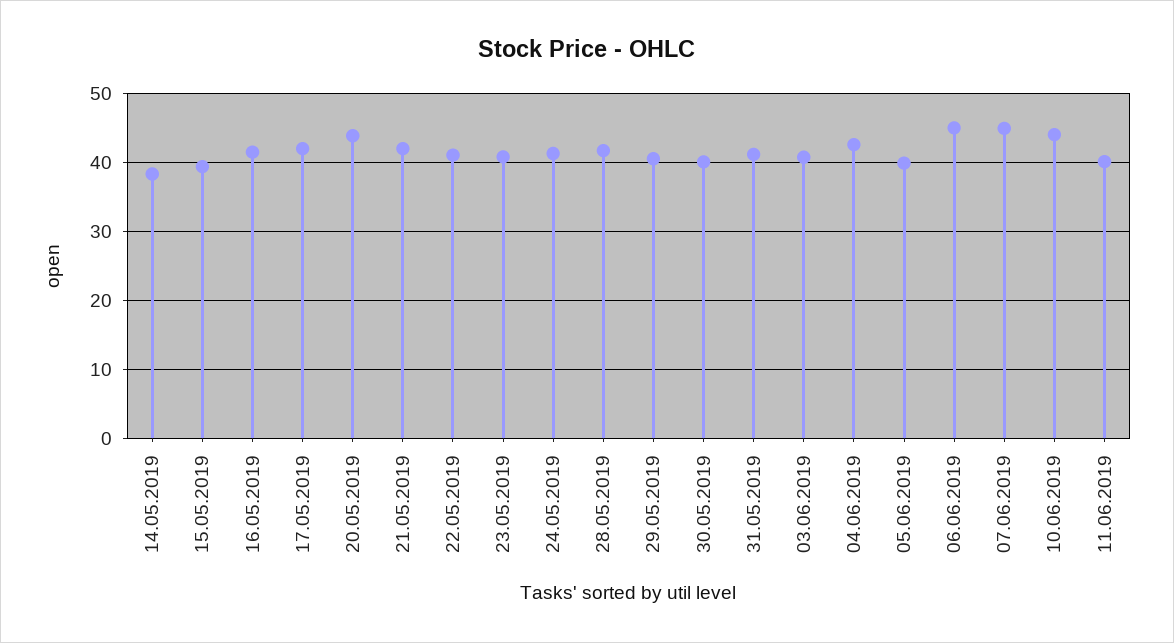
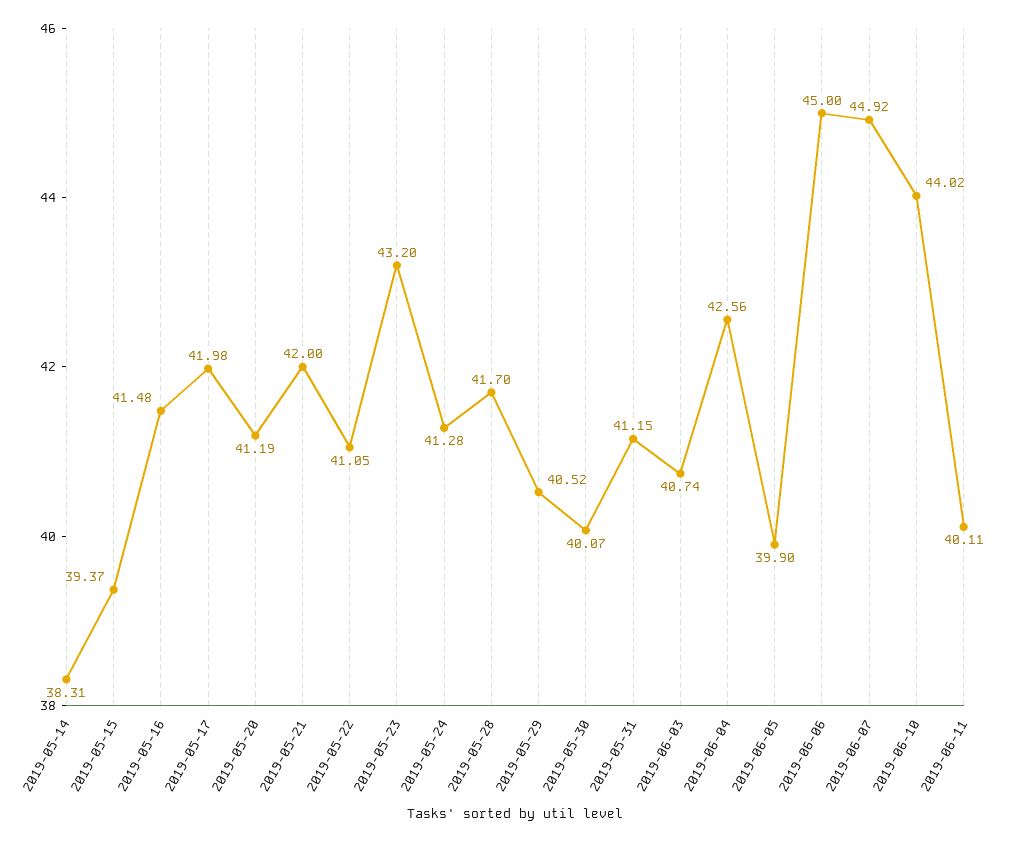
  {
    "14.05.2019": 38.31,
    "15.05.2019": 39.37,
    "16.05.2019": 41.48,
    "17.05.2019": 41.98,
-   "20.05.2019": 44,
+   "20.05.2019": 41.19,
    "21.05.2019": 42,
    "22.05.2019": 41.05,
-   "23.05.2019": 41,
+   "23.05.2019": 43.2,
    "24.05.2019": 41.28,
    "28.05.2019": 41.7,
    "29.05.2019": 40.52,
    "30.05.2019": 40.07,
    "31.05.2019": 41.15,
    "03.06.2019": 40.74,
    "04.06.2019": 42.56,
    "05.06.2019": 39.9,
    "06.06.2019": 45,
    "07.06.2019": 44.92,
    "10.06.2019": 44.02,
    "11.06.2019": 40.11
  }

